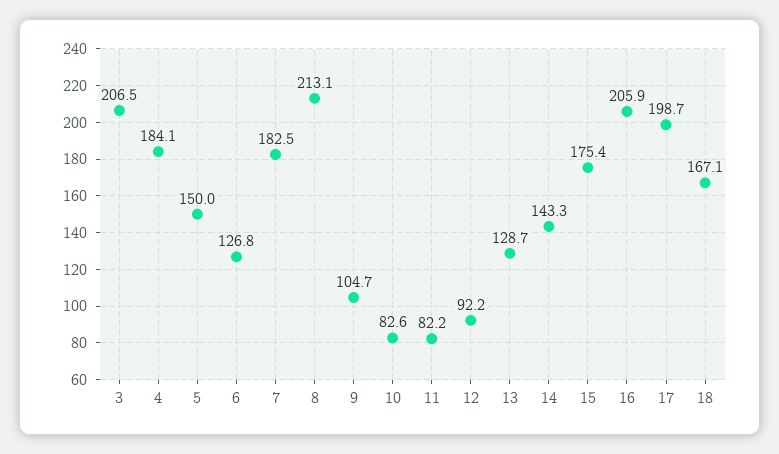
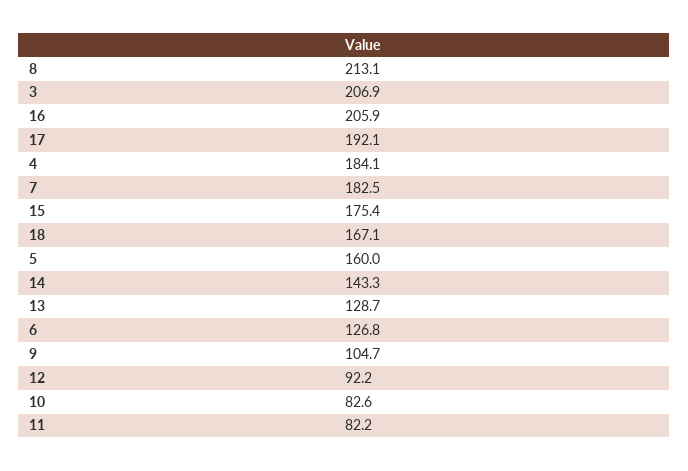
  {
-   "3": 206.5,
+   "3": 206.9,
    "4": 184.1,
-   "5": 150,
+   "5": 160,
    "6": 126.8,
    "7": 182.5,
    "8": 213.1,
    "9": 104.7,
    "10": 82.6,
    "11": 82.2,
    "12": 92.2,
    "13": 128.7,
    "14": 143.3,
    "15": 175.4,
    "16": 205.9,
-   "17": 198.7,
+   "17": 192.1,
    "18": 167.1
  }

